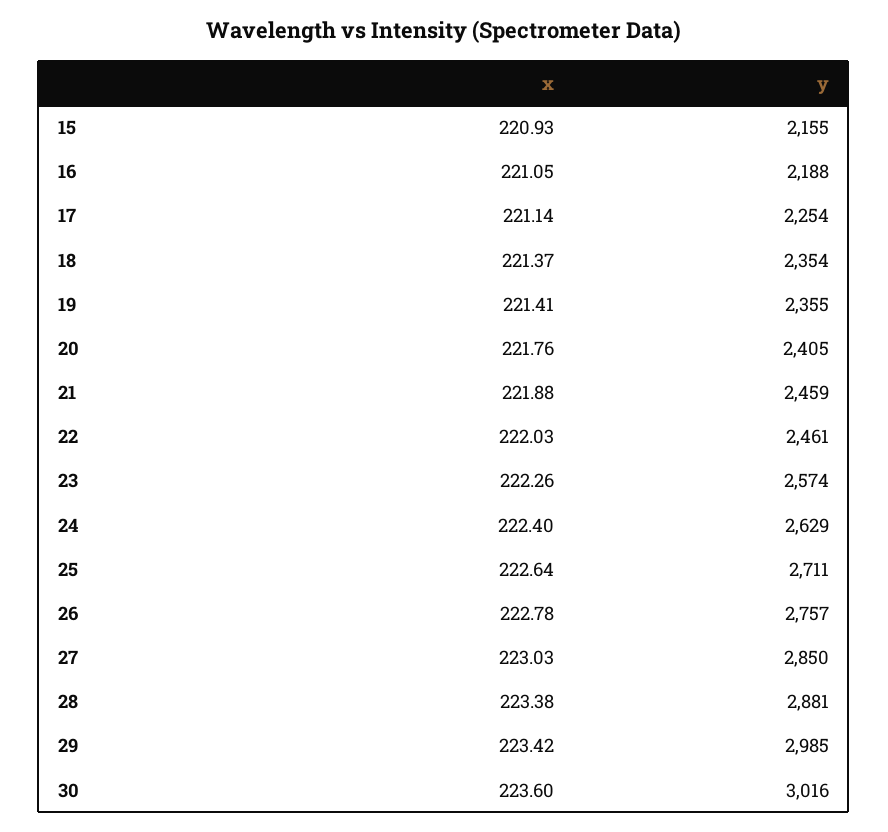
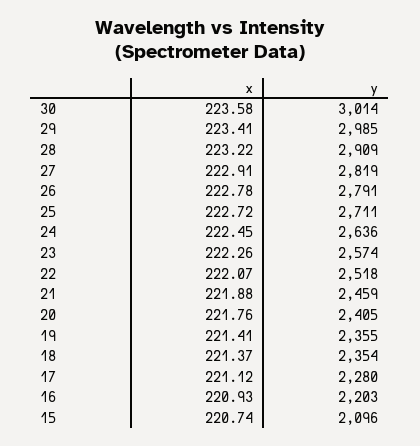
  {
    "x": {
-     "15": 220.93,
+     "15": 220.74,
-     "16": 221.05,
+     "16": 220.93,
-     "17": 221.14,
+     "17": 221.12,
      "18": 221.37,
      "19": 221.41,
      "20": 221.76,
      "21": 221.88,
-     "22": 222.03,
+     "22": 222.07,
      "23": 222.26,
-     "24": 222.4,
+     "24": 222.45,
-     "25": 222.64,
+     "25": 222.72,
      "26": 222.78,
-     "27": 223.03,
+     "27": 222.91,
-     "28": 223.38,
+     "28": 223.22,
-     "29": 223.42,
+     "29": 223.41,
-     "30": 223.6
+     "30": 223.58
    },
    "y": {
-     "15": 2155,
+     "15": 2096,
-     "16": 2188,
+     "16": 2203,
-     "17": 2254,
+     "17": 2280,
      "18": 2354,
      "19": 2355,
      "20": 2405,
      "21": 2459,
-     "22": 2461,
+     "22": 2518,
      "23": 2574,
-     "24": 2629,
+     "24": 2636,
      "25": 2711,
-     "26": 2757,
+     "26": 2791,
-     "27": 2850,
+     "27": 2819,
-     "28": 2881,
+     "28": 2909,
      "29": 2985,
-     "30": 3016
+     "30": 3014
    }
  }

